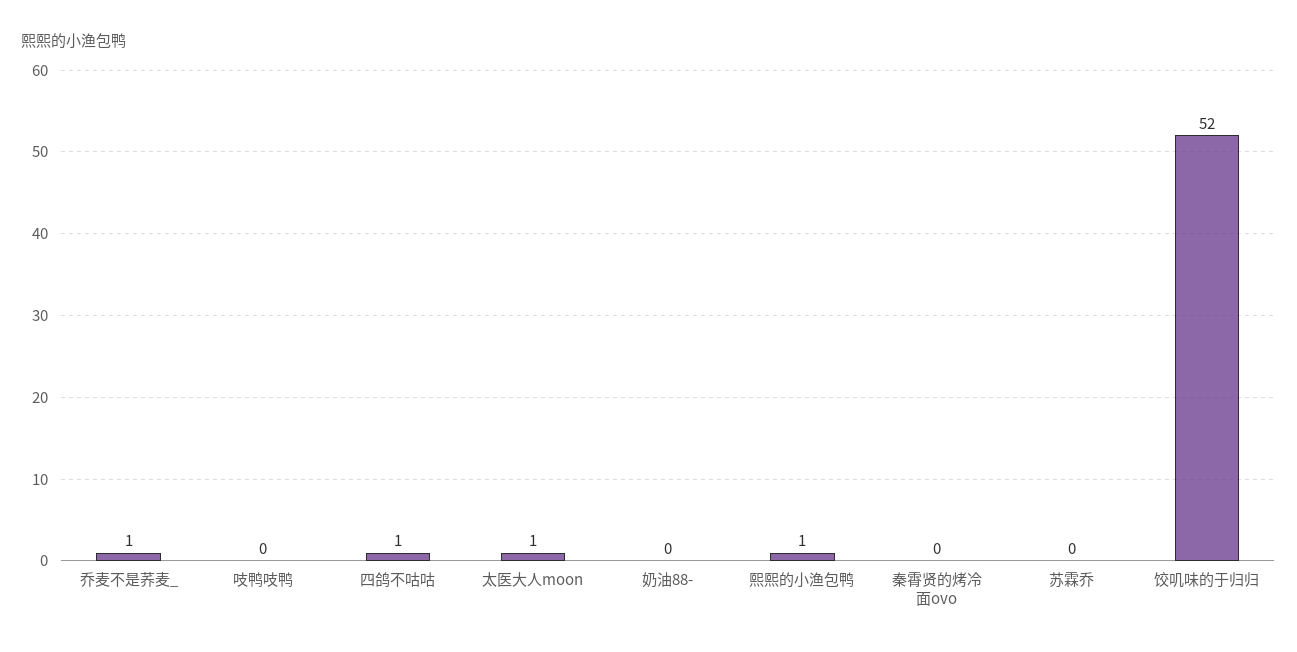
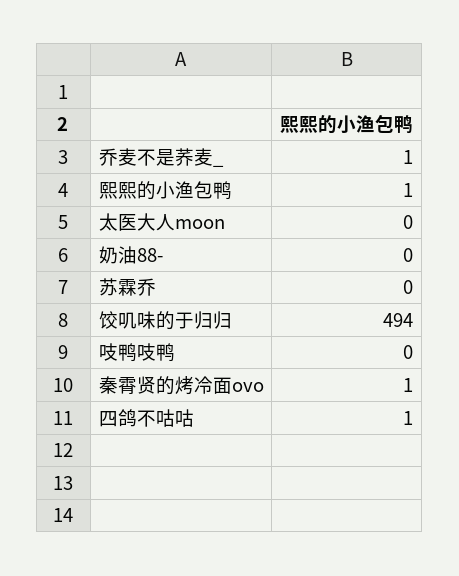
  {
    "乔麦不是荞麦_": 1,
    "吱鸭吱鸭": 0,
    "四鸽不咕咕": 1,
-   "太医大人moon": 1,
+   "太医大人moon": 0,
    "奶油88-": 0,
    "熙熙的小渔包鸭": 1,
-   "秦霄贤的烤冷面ovo": 0,
+   "秦霄贤的烤冷面ovo": 1,
    "苏霖乔": 0,
-   "饺叽味的于归归": 52
+   "饺叽味的于归归": 494
  }

